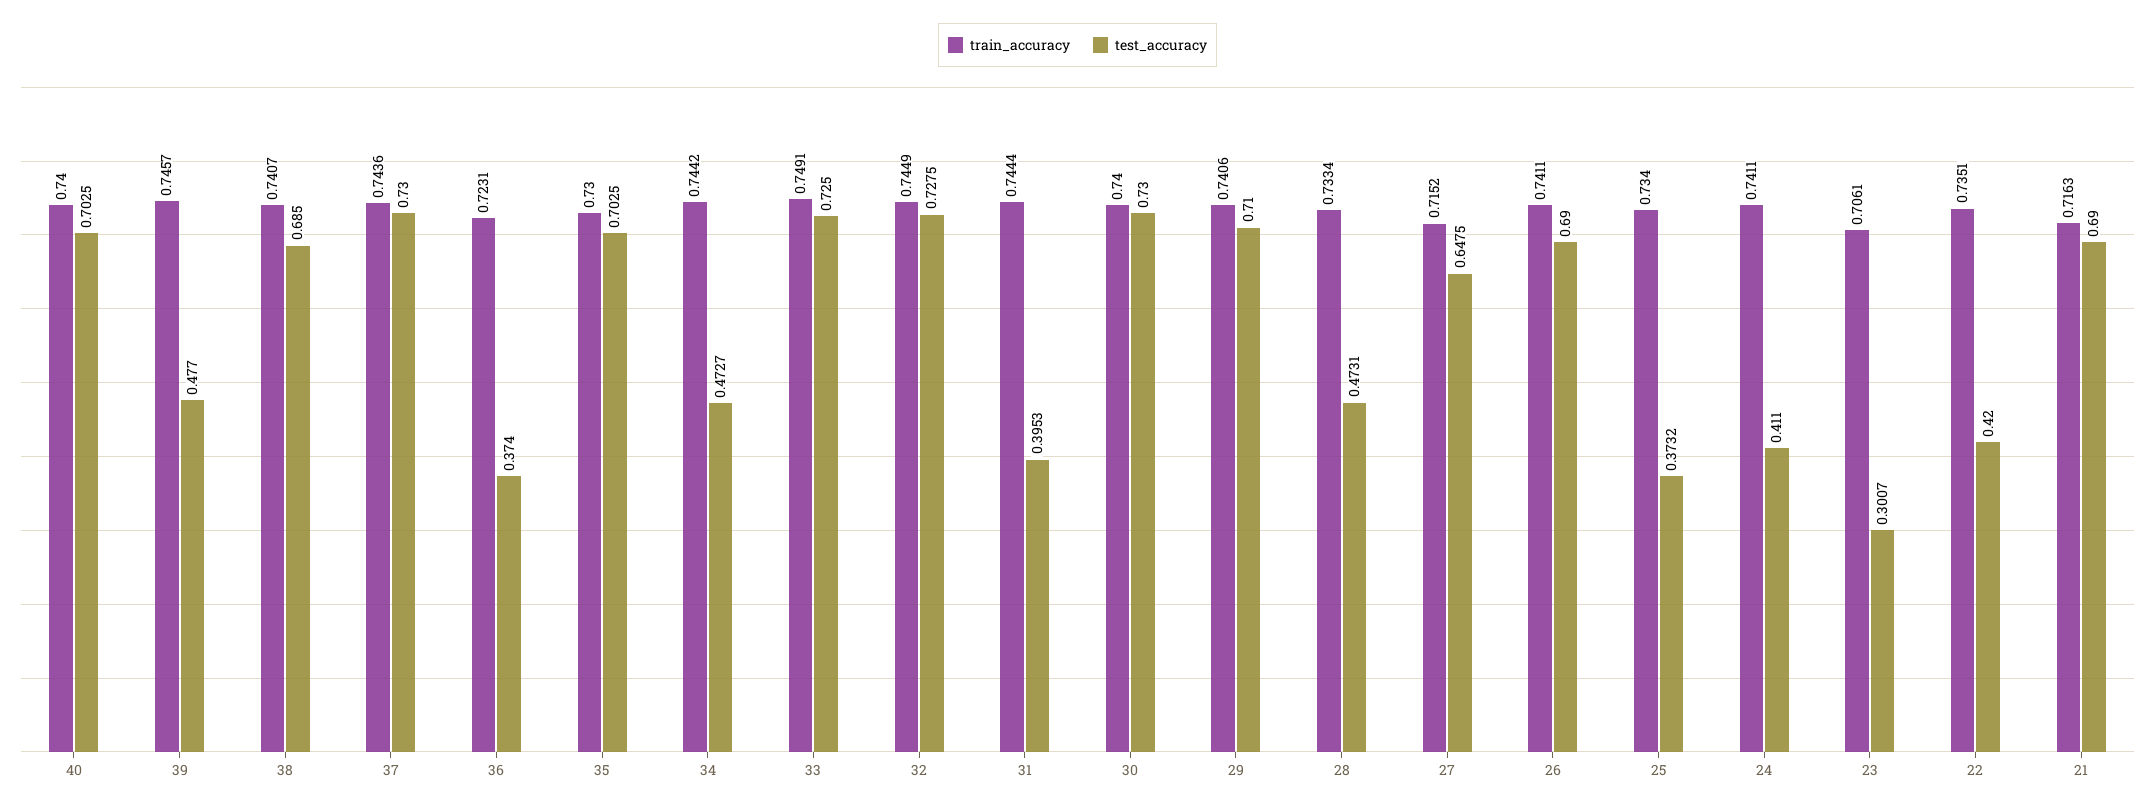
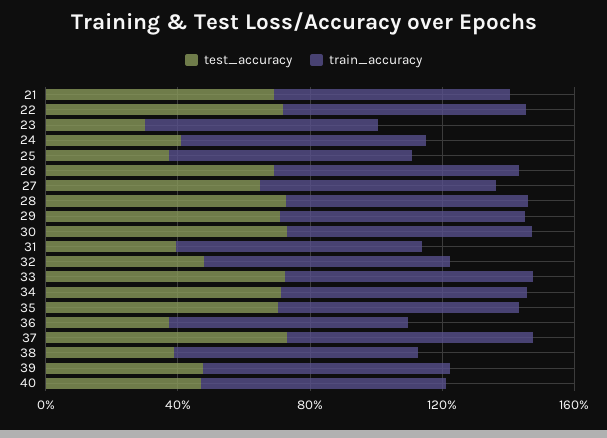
  {
    "train_accuracy": {
      "40": 0.74,
      "39": 0.7457,
      "38": 0.7407,
      "37": 0.7436,
      "36": 0.7231,
      "35": 0.73,
      "34": 0.7442,
      "33": 0.7491,
      "32": 0.7449,
      "31": 0.7444,
      "30": 0.74,
      "29": 0.7406,
      "28": 0.7334,
      "27": 0.7152,
      "26": 0.7411,
      "25": 0.734,
      "24": 0.7411,
      "23": 0.7061,
      "22": 0.7351,
      "21": 0.7163
    },
    "test_accuracy": {
-     "40": 0.7025,
+     "40": 0.5,
      "39": 0.477,
-     "38": 0.685,
+     "38": 0.4,
      "37": 0.73,
      "36": 0.374,
      "35": 0.7025,
-     "34": 0.4727,
+     "34": 0.7,
      "33": 0.725,
-     "32": 0.7275,
+     "32": 0.5,
      "31": 0.3953,
      "30": 0.73,
      "29": 0.71,
-     "28": 0.4731,
+     "28": 0.7,
      "27": 0.6475,
      "26": 0.69,
      "25": 0.3732,
      "24": 0.411,
      "23": 0.3007,
-     "22": 0.42,
+     "22": 0.7,
      "21": 0.69
    }
  }

